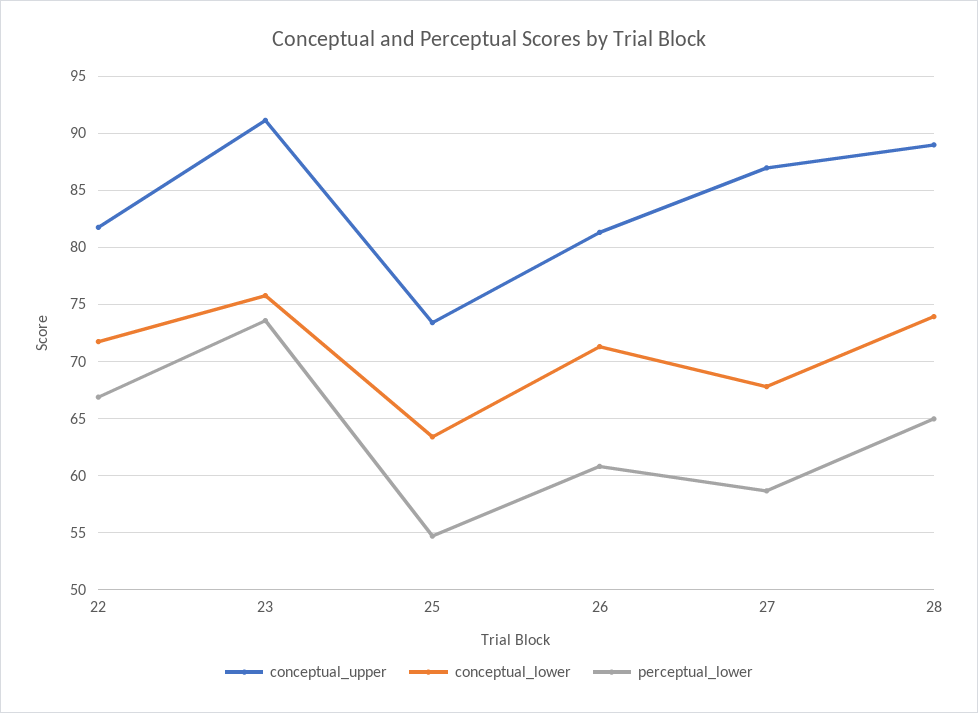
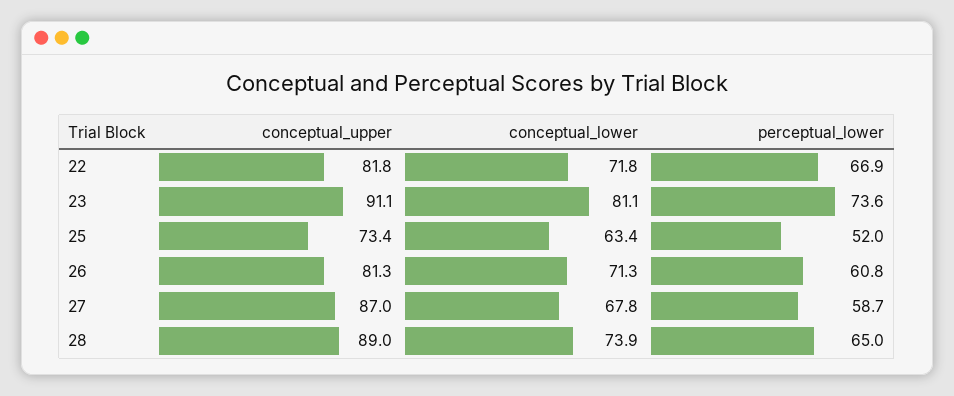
  {
    "conceptual_upper": {
      "22": 81.8,
      "23": 91.1,
      "25": 73.4,
      "26": 81.3,
      "27": 87,
      "28": 89
    },
    "conceptual_lower": {
      "22": 71.8,
-     "23": 76,
+     "23": 81.1,
      "25": 63.4,
      "26": 71.3,
      "27": 67.8,
      "28": 73.9
    },
    "perceptual_lower": {
      "22": 66.9,
      "23": 73.6,
-     "25": 55,
+     "25": 52,
      "26": 60.8,
      "27": 58.7,
      "28": 65
    }
  }

